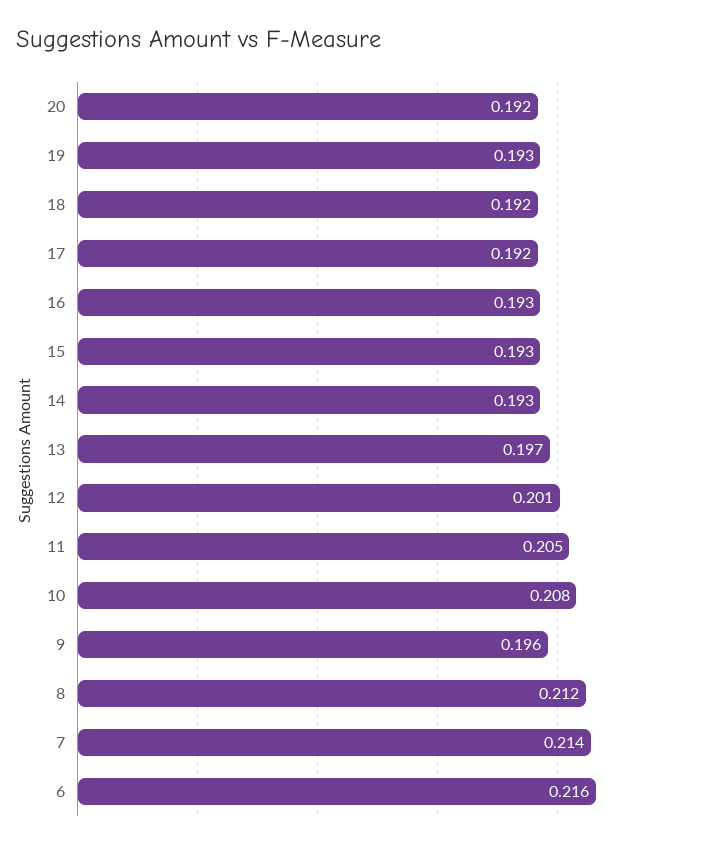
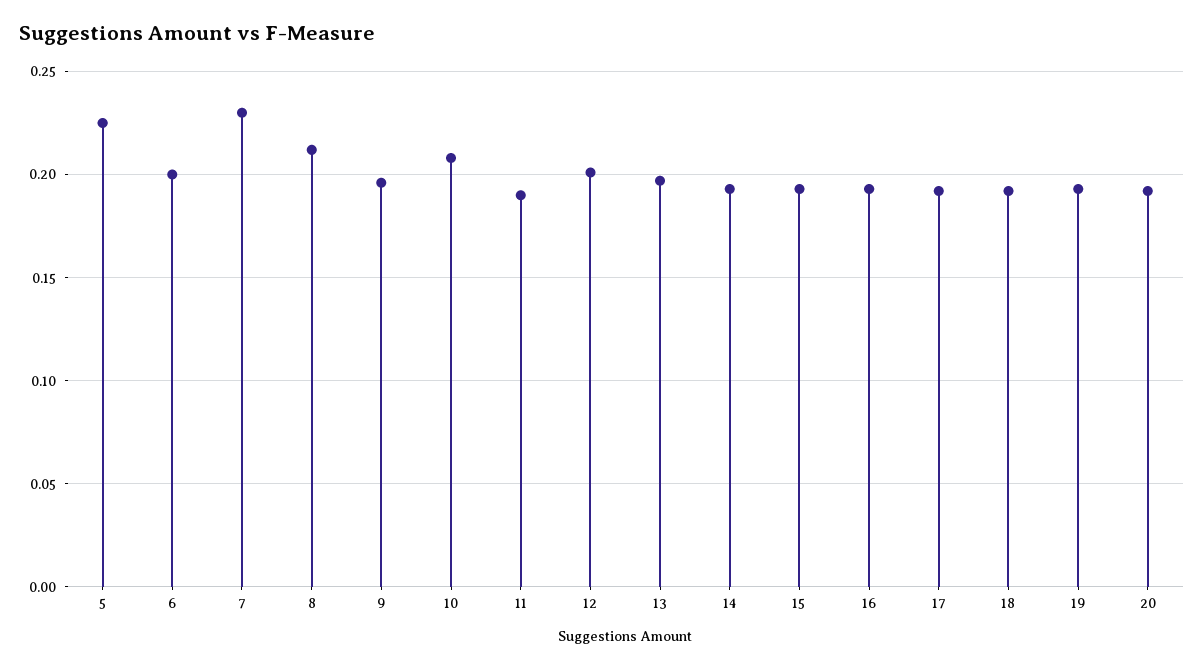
  {
    "20": 0.192,
    "19": 0.193,
    "18": 0.192,
    "17": 0.192,
    "16": 0.193,
    "15": 0.193,
    "14": 0.193,
    "13": 0.197,
    "12": 0.201,
-   "11": 0.205,
+   "11": 0.19,
    "10": 0.208,
    "9": 0.196,
    "8": 0.212,
-   "7": 0.214,
+   "7": 0.23,
-   "6": 0.216
+   "6": 0.2,
+   "5": 0.225
  }

